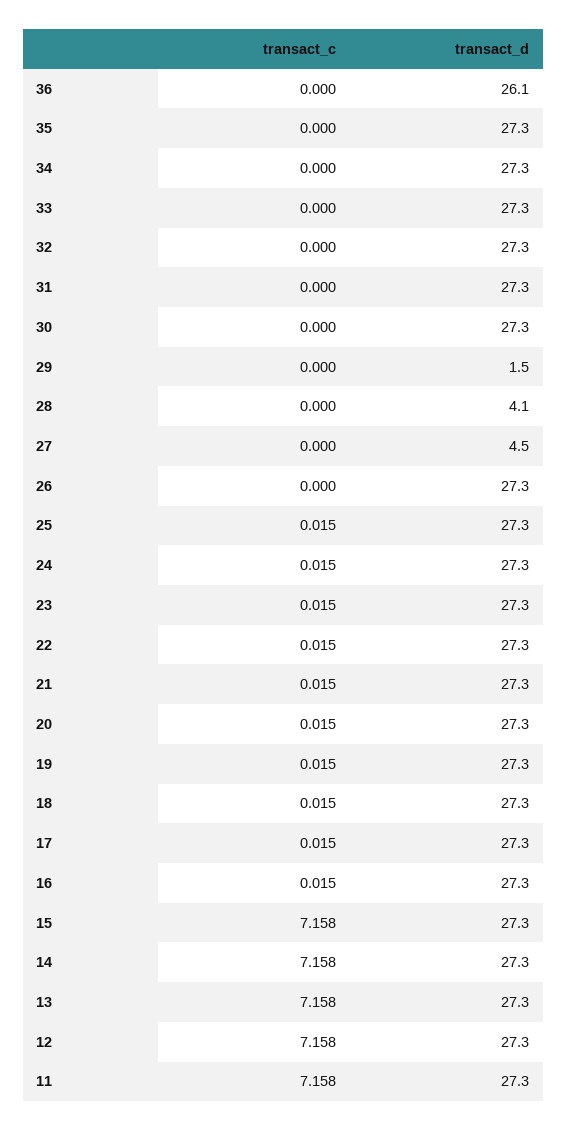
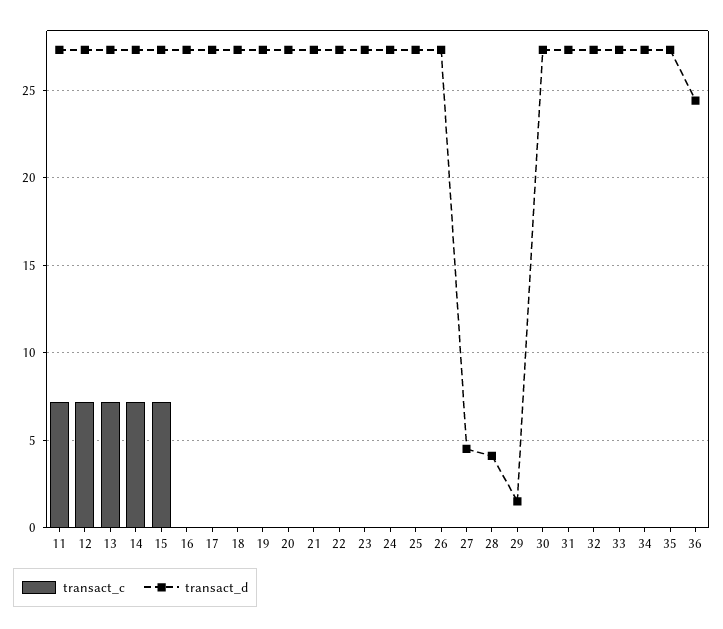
  {
    "transact_c": {
      "36": 0,
      "35": 0,
      "34": 0,
      "33": 0,
      "32": 0,
      "31": 0,
      "30": 0,
      "29": 0,
      "28": 0,
      "27": 0,
      "26": 0,
      "25": 0.015,
      "24": 0.015,
      "23": 0.015,
      "22": 0.015,
      "21": 0.015,
      "20": 0.015,
      "19": 0.015,
      "18": 0.015,
      "17": 0.015,
      "16": 0.015,
      "15": 7.158,
      "14": 7.158,
      "13": 7.158,
      "12": 7.158,
      "11": 7.158
    },
    "transact_d": {
-     "36": 26.1,
+     "36": 24.5,
      "35": 27.3,
      "34": 27.3,
      "33": 27.3,
      "32": 27.3,
      "31": 27.3,
      "30": 27.3,
      "29": 1.5,
      "28": 4.1,
      "27": 4.5,
      "26": 27.3,
      "25": 27.3,
      "24": 27.3,
      "23": 27.3,
      "22": 27.3,
      "21": 27.3,
      "20": 27.3,
      "19": 27.3,
      "18": 27.3,
      "17": 27.3,
      "16": 27.3,
      "15": 27.3,
      "14": 27.3,
      "13": 27.3,
      "12": 27.3,
      "11": 27.3
    }
  }

